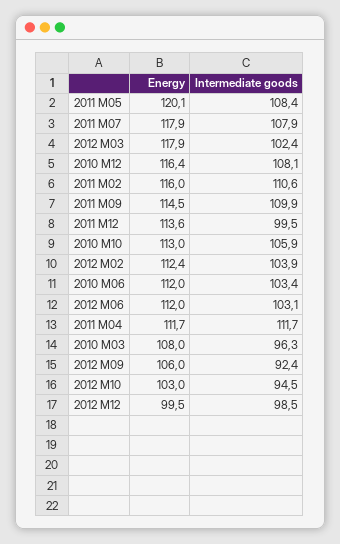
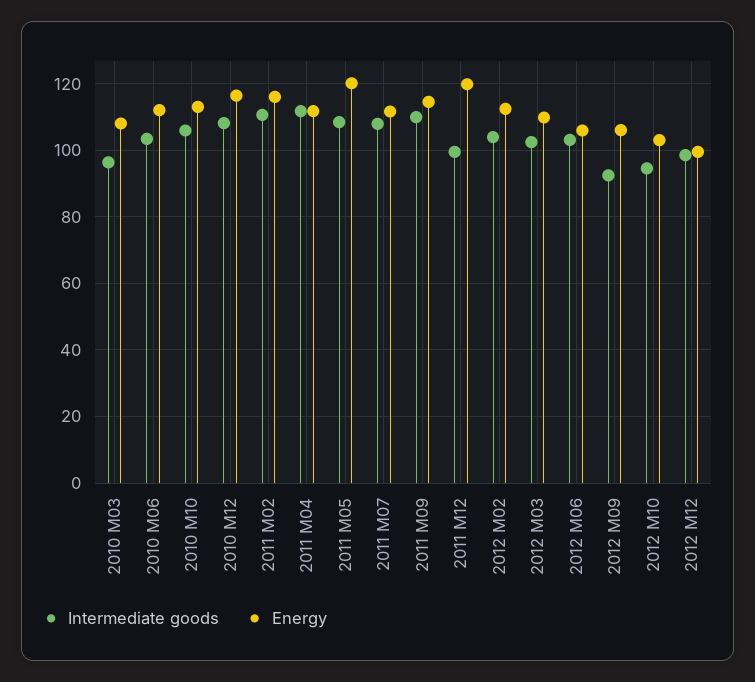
  {
    "Energy": {
      "2011 M05": 120.1,
-     "2011 M07": 117.9,
+     "2011 M07": 112,
-     "2012 M03": 117.9,
+     "2012 M03": 110,
      "2010 M12": 116.4,
      "2011 M02": 116,
      "2011 M09": 114.5,
-     "2011 M12": 113.6,
+     "2011 M12": 120,
      "2010 M10": 113,
      "2012 M02": 112.4,
      "2010 M06": 112,
-     "2012 M06": 112,
+     "2012 M06": 106,
      "2011 M04": 111.7,
      "2010 M03": 108,
      "2012 M09": 106,
      "2012 M10": 103,
      "2012 M12": 99.5
    },
    "Intermediate goods": {
      "2011 M05": 108.4,
      "2011 M07": 107.9,
      "2012 M03": 102.4,
      "2010 M12": 108.1,
      "2011 M02": 110.6,
      "2011 M09": 109.9,
      "2011 M12": 99.5,
      "2010 M10": 105.9,
      "2012 M02": 103.9,
      "2010 M06": 103.4,
      "2012 M06": 103.1,
      "2011 M04": 111.7,
      "2010 M03": 96.3,
      "2012 M09": 92.4,
      "2012 M10": 94.5,
      "2012 M12": 98.5
    }
  }

